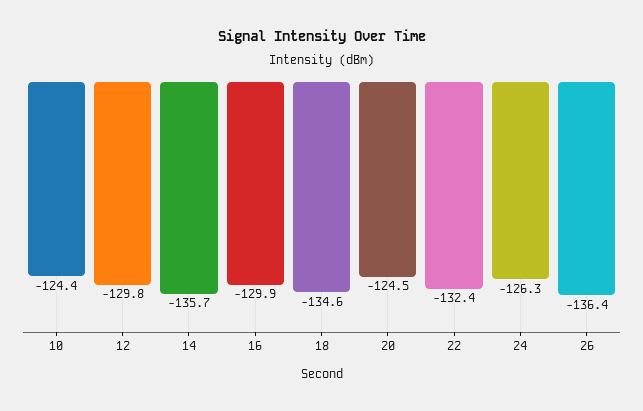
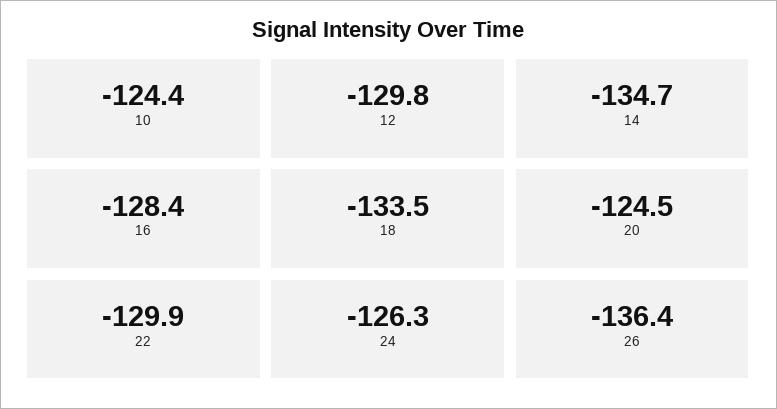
  {
    "10": -124.4,
    "12": -129.8,
-   "14": -135.7,
+   "14": -134.7,
-   "16": -129.9,
+   "16": -128.4,
-   "18": -134.6,
+   "18": -133.5,
    "20": -124.5,
-   "22": -132.4,
+   "22": -129.9,
    "24": -126.3,
    "26": -136.4
  }

